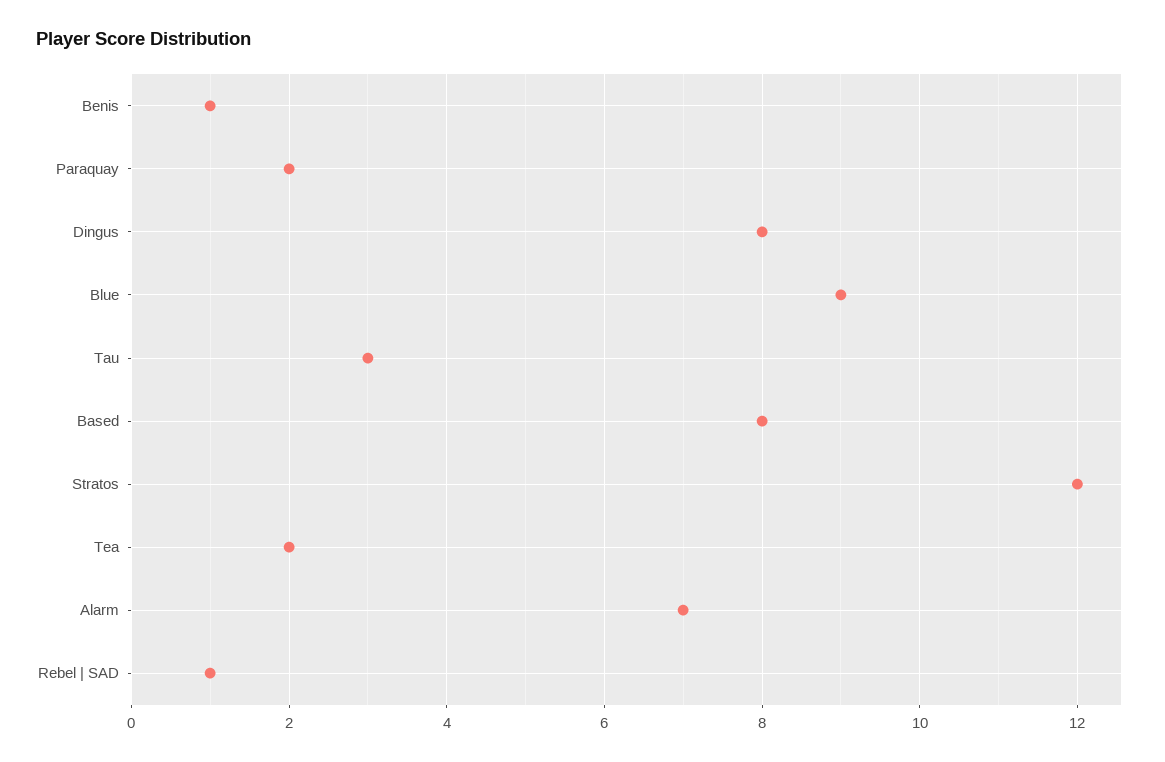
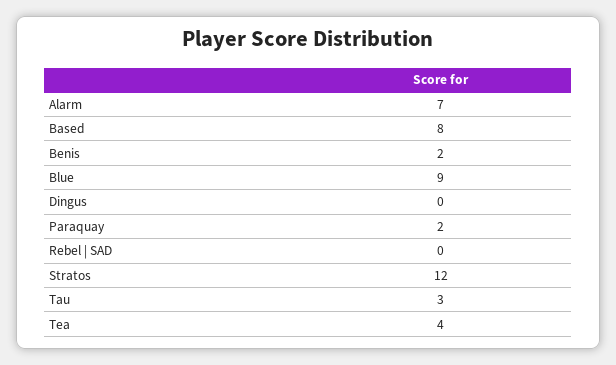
  {
-   "Benis": 1,
+   "Benis": 2,
    "Paraquay": 2,
-   "Dingus": 8,
+   "Dingus": 0,
    "Blue": 9,
    "Tau": 3,
    "Based": 8,
    "Stratos": 12,
-   "Tea": 2,
+   "Tea": 4,
    "Alarm": 7,
-   "Rebel | SAD": 1
+   "Rebel | SAD": 0
  }

